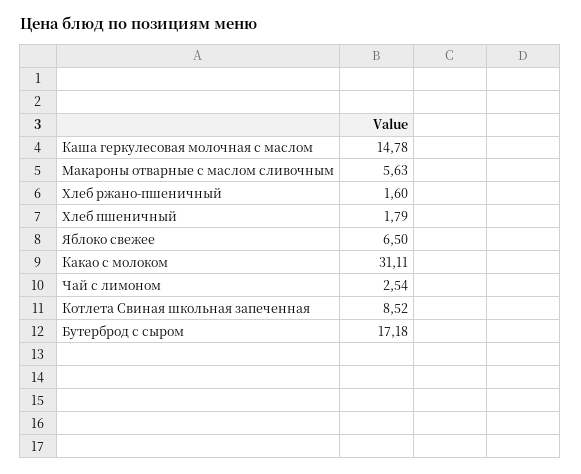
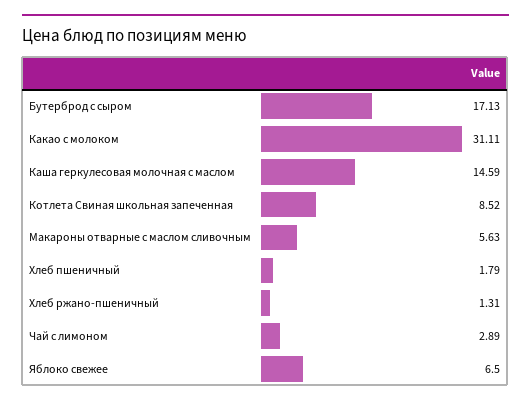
  {
-   "Каша геркулесовая молочная с маслом": 14.78,
+   "Каша геркулесовая молочная с маслом": 14.59,
    "Макароны отварные с маслом сливочным": 5.63,
-   "Хлеб ржано-пшеничный": 1.6,
+   "Хлеб ржано-пшеничный": 1.31,
    "Хлеб пшеничный": 1.79,
    "Яблоко свежее": 6.5,
    "Какао с молоком": 31.11,
-   "Чай с лимоном": 2.54,
+   "Чай с лимоном": 2.89,
    "Котлета Свиная школьная запеченная": 8.52,
-   "Бутерброд с сыром": 17.18
+   "Бутерброд с сыром": 17.13
  }

